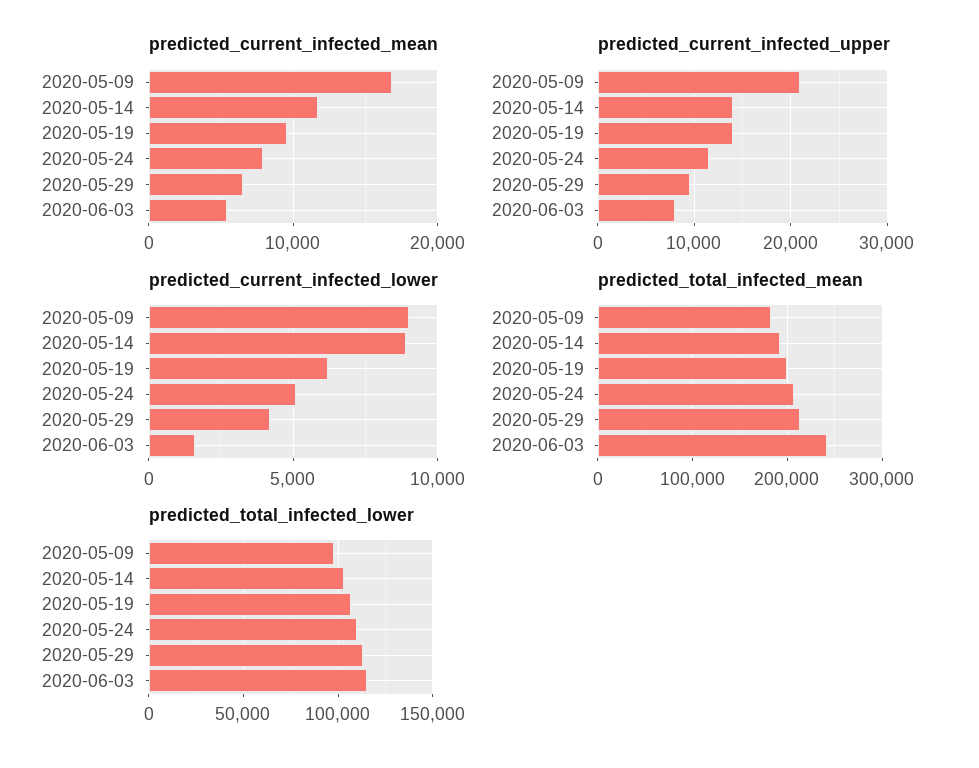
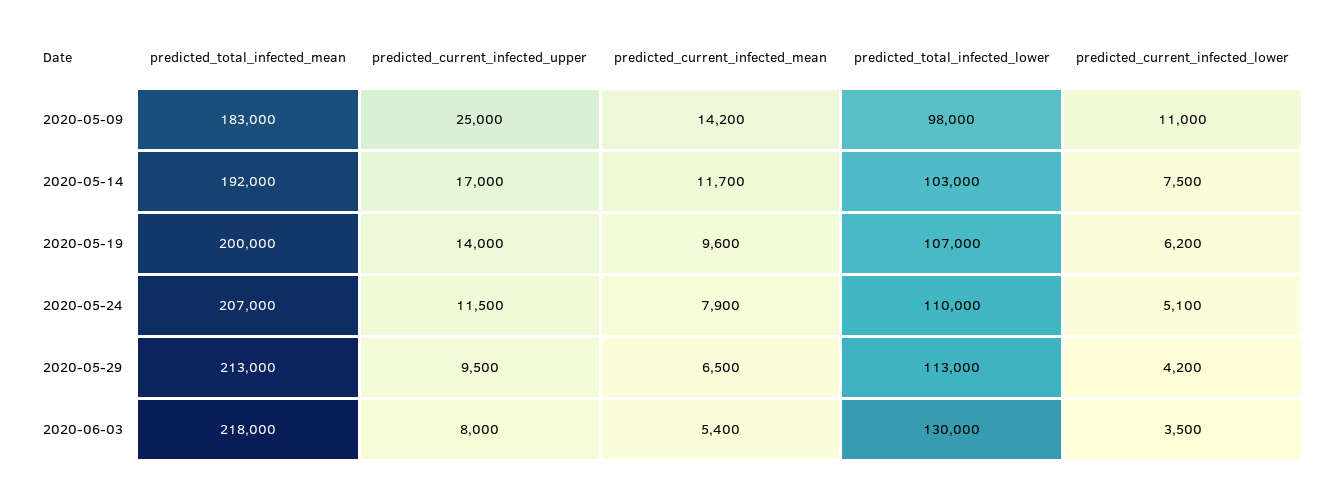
  {
    "predicted_current_infected_mean": {
-     "2020-05-09": 17000,
+     "2020-05-09": 14200,
      "2020-05-14": 11700,
      "2020-05-19": 9600,
      "2020-05-24": 7900,
      "2020-05-29": 6500,
      "2020-06-03": 5400
    },
    "predicted_current_infected_upper": {
-     "2020-05-09": 21000,
+     "2020-05-09": 25000,
-     "2020-05-14": 14000,
+     "2020-05-14": 17000,
      "2020-05-19": 14000,
      "2020-05-24": 11500,
      "2020-05-29": 9500,
      "2020-06-03": 8000
    },
    "predicted_current_infected_lower": {
-     "2020-05-09": 9000,
+     "2020-05-09": 11000,
-     "2020-05-14": 9000,
+     "2020-05-14": 7500,
      "2020-05-19": 6200,
      "2020-05-24": 5100,
      "2020-05-29": 4200,
-     "2020-06-03": 1500
+     "2020-06-03": 3500
    },
    "predicted_total_infected_mean": {
      "2020-05-09": 183000,
      "2020-05-14": 192000,
      "2020-05-19": 200000,
      "2020-05-24": 207000,
      "2020-05-29": 213000,
-     "2020-06-03": 240000
+     "2020-06-03": 218000
    },
    "predicted_total_infected_lower": {
      "2020-05-09": 98000,
      "2020-05-14": 103000,
      "2020-05-19": 107000,
      "2020-05-24": 110000,
      "2020-05-29": 113000,
-     "2020-06-03": 115000
+     "2020-06-03": 130000
    }
  }

